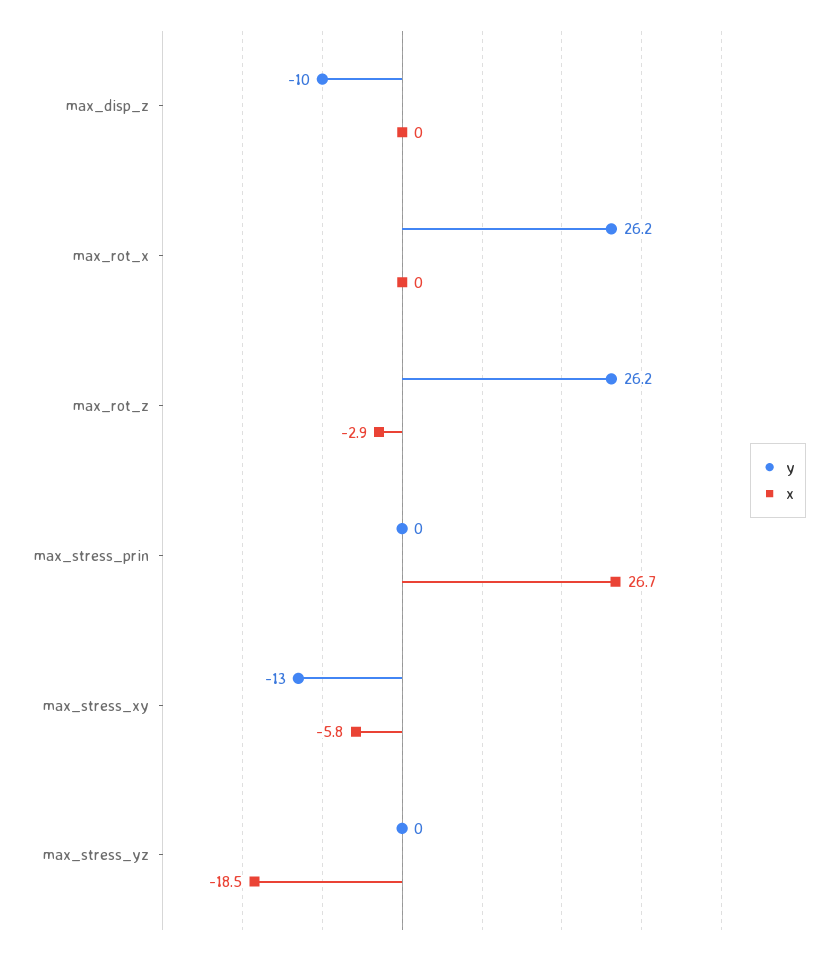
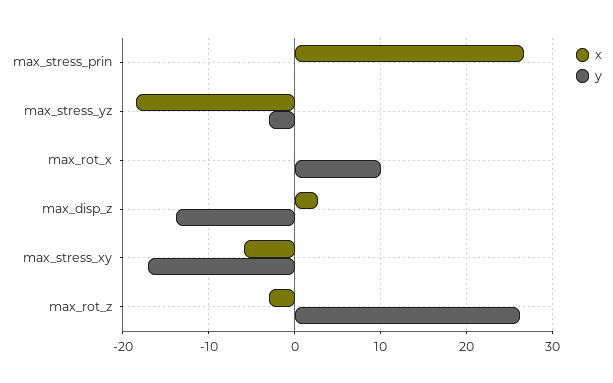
  {
    "y": {
-     "max_disp_z": -10,
+     "max_disp_z": -14,
-     "max_rot_x": 26.2,
+     "max_rot_x": 10,
      "max_rot_z": 26.2,
      "max_stress_prin": 0,
-     "max_stress_xy": -13,
+     "max_stress_xy": -17,
-     "max_stress_yz": 0
+     "max_stress_yz": -3
    },
    "x": {
-     "max_disp_z": 0,
+     "max_disp_z": 3,
      "max_rot_x": 0,
      "max_rot_z": -2.9,
      "max_stress_prin": 26.7,
      "max_stress_xy": -5.8,
      "max_stress_yz": -18.5
    }
  }

